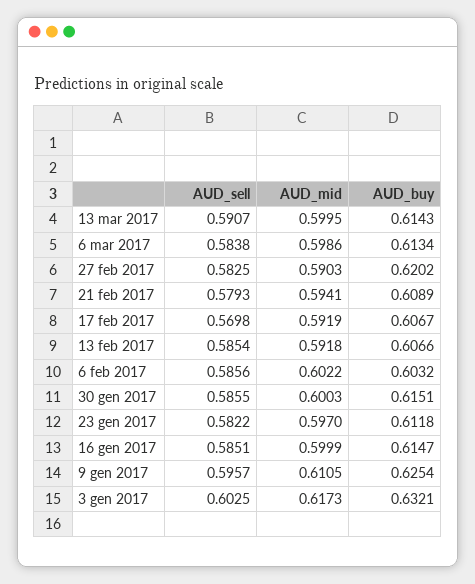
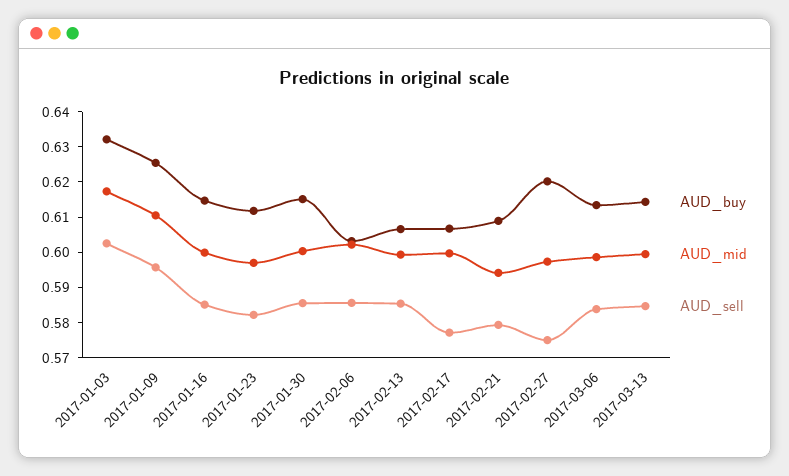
  {
    "AUD_sell": {
-     "13 mar 2017": 0.5907,
+     "13 mar 2017": 0.585,
      "6 mar 2017": 0.5838,
-     "27 feb 2017": 0.5825,
+     "27 feb 2017": 0.575,
      "21 feb 2017": 0.5793,
-     "17 feb 2017": 0.5698,
+     "17 feb 2017": 0.5775,
      "13 feb 2017": 0.5854,
      "6 feb 2017": 0.5856,
      "30 gen 2017": 0.5855,
      "23 gen 2017": 0.5822,
      "16 gen 2017": 0.5851,
      "9 gen 2017": 0.5957,
      "3 gen 2017": 0.6025
    },
    "AUD_mid": {
      "13 mar 2017": 0.5995,
      "6 mar 2017": 0.5986,
-     "27 feb 2017": 0.5903,
+     "27 feb 2017": 0.5975,
      "21 feb 2017": 0.5941,
-     "17 feb 2017": 0.5919,
+     "17 feb 2017": 0.6,
-     "13 feb 2017": 0.5918,
+     "13 feb 2017": 0.6,
      "6 feb 2017": 0.6022,
      "30 gen 2017": 0.6003,
      "23 gen 2017": 0.597,
      "16 gen 2017": 0.5999,
      "9 gen 2017": 0.6105,
      "3 gen 2017": 0.6173
    },
    "AUD_buy": {
      "13 mar 2017": 0.6143,
      "6 mar 2017": 0.6134,
      "27 feb 2017": 0.6202,
      "21 feb 2017": 0.6089,
      "17 feb 2017": 0.6067,
      "13 feb 2017": 0.6066,
      "6 feb 2017": 0.6032,
      "30 gen 2017": 0.6151,
      "23 gen 2017": 0.6118,
      "16 gen 2017": 0.6147,
      "9 gen 2017": 0.6254,
      "3 gen 2017": 0.6321
    }
  }

